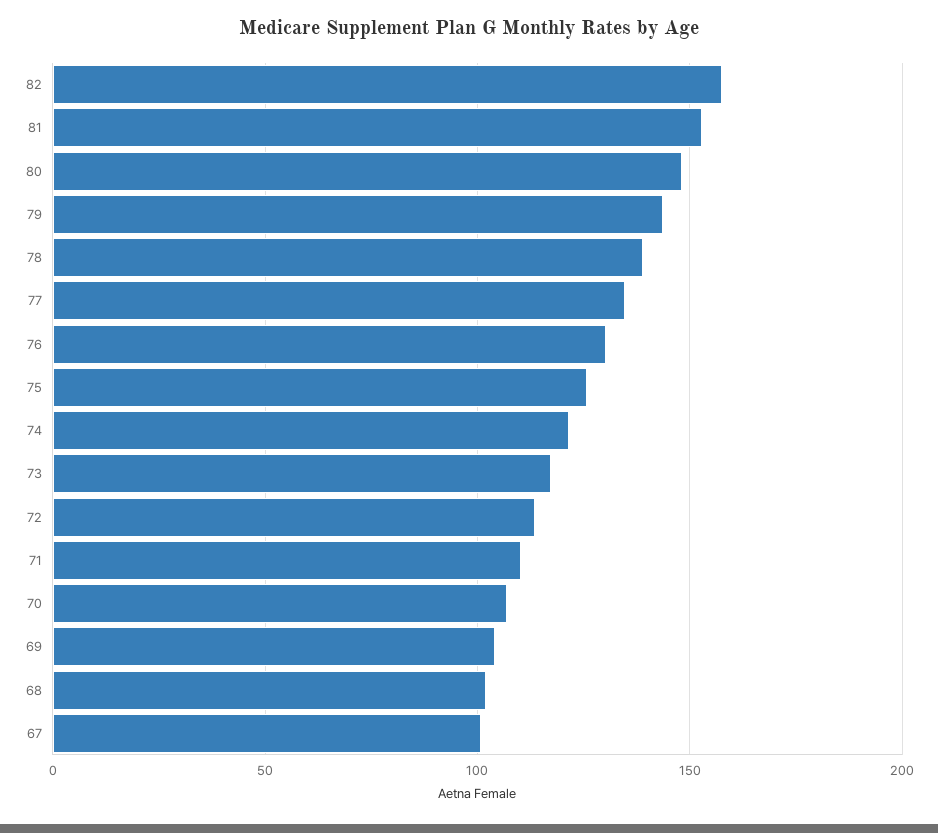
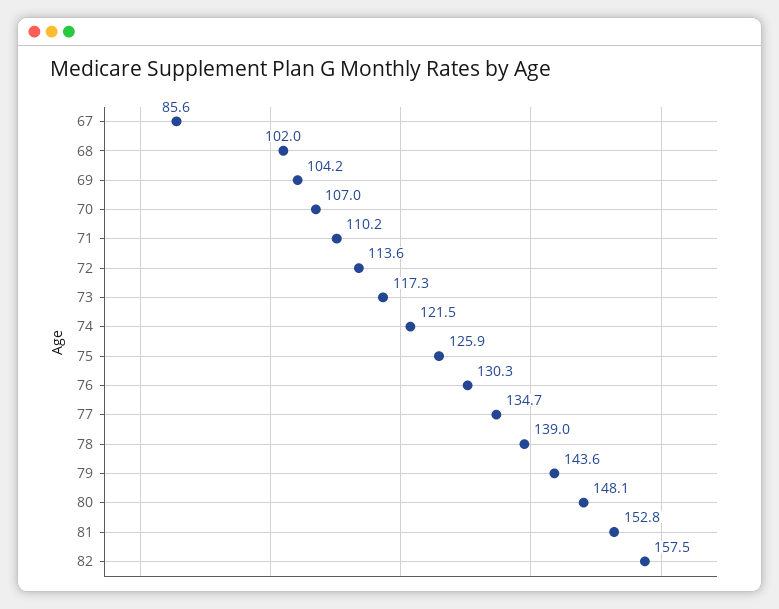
  {
    "82": 157.5,
    "81": 152.8,
    "80": 148.1,
    "79": 143.6,
    "78": 139,
    "77": 134.7,
    "76": 130.3,
    "75": 125.9,
    "74": 121.5,
    "73": 117.3,
    "72": 113.6,
    "71": 110.2,
    "70": 107,
    "69": 104.2,
    "68": 102,
-   "67": 100
+   "67": 85.6
  }

